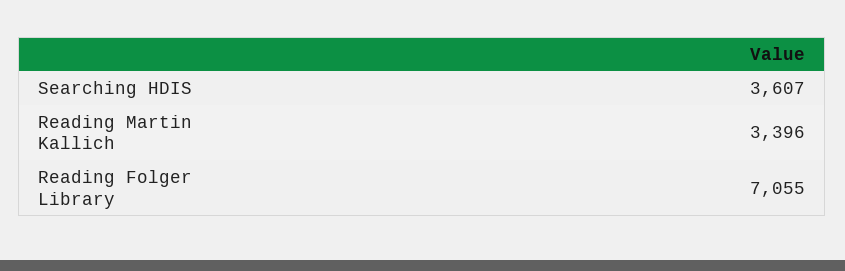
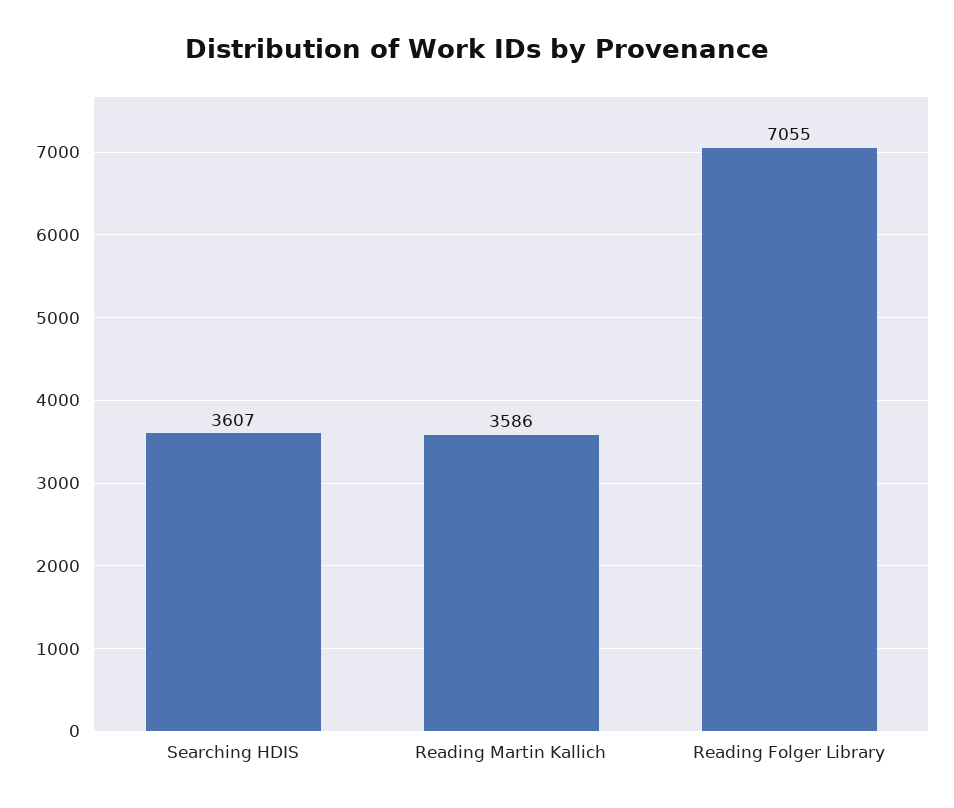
  {
    "Searching HDIS": 3607,
-   "Reading Martin Kallich": 3396,
+   "Reading Martin Kallich": 3586,
    "Reading Folger Library": 7055
  }

